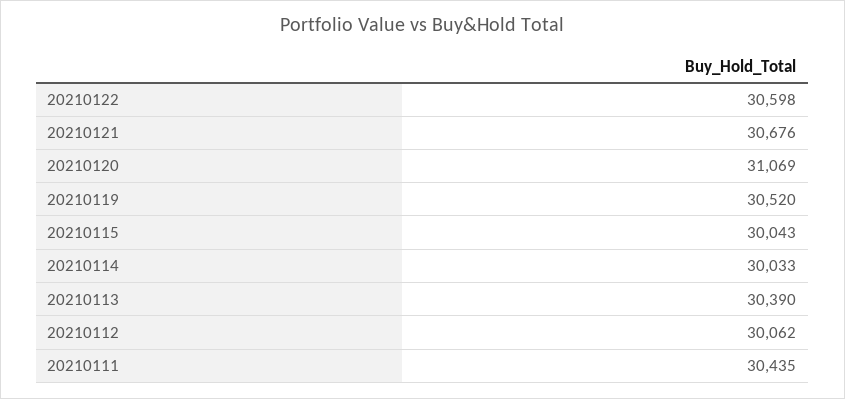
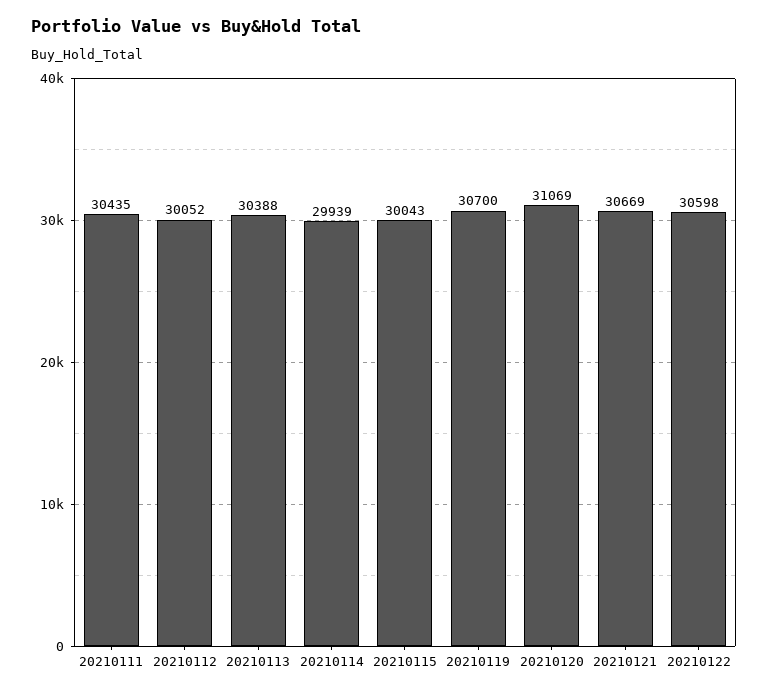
  {
    "20210122": 30598,
-   "20210121": 30676,
+   "20210121": 30669,
    "20210120": 31069,
-   "20210119": 30520,
+   "20210119": 30700,
    "20210115": 30043,
-   "20210114": 30033,
+   "20210114": 29939,
-   "20210113": 30390,
+   "20210113": 30388,
-   "20210112": 30062,
+   "20210112": 30052,
    "20210111": 30435
  }

